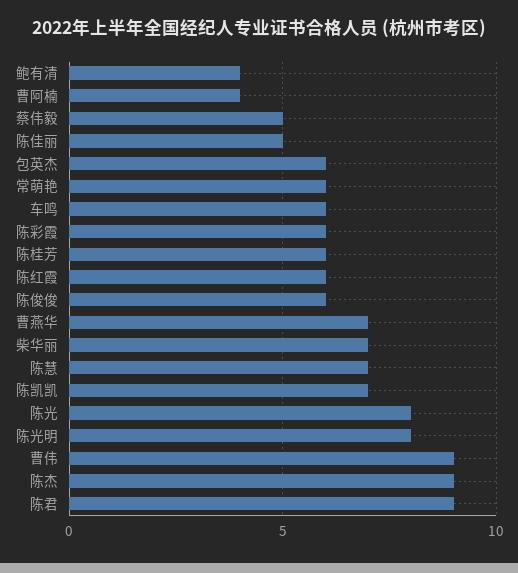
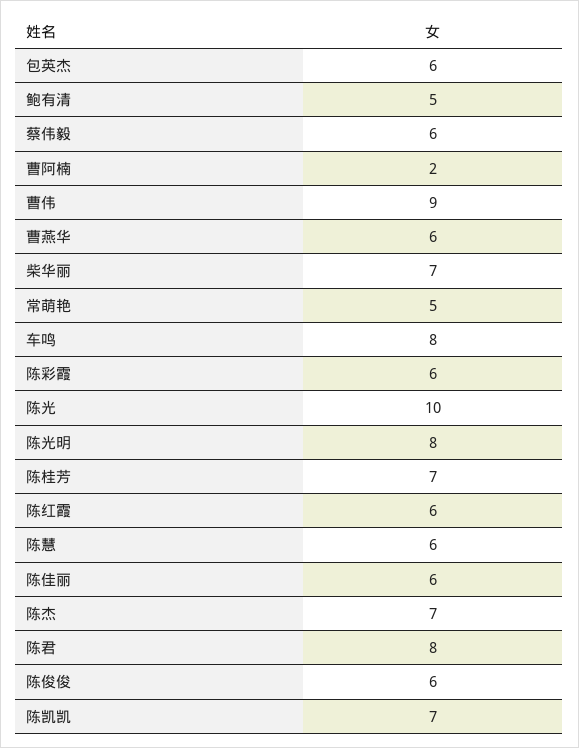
  {
-   "鲍有清": 4,
+   "鲍有清": 5,
-   "曹阿楠": 4,
+   "曹阿楠": 2,
-   "蔡伟毅": 5,
+   "蔡伟毅": 6,
-   "陈佳丽": 5,
+   "陈佳丽": 6,
    "包英杰": 6,
-   "常萌艳": 6,
+   "常萌艳": 5,
-   "车鸣": 6,
+   "车鸣": 8,
    "陈彩霞": 6,
-   "陈桂芳": 6,
+   "陈桂芳": 7,
    "陈红霞": 6,
    "陈俊俊": 6,
-   "曹燕华": 7,
+   "曹燕华": 6,
    "柴华丽": 7,
-   "陈慧": 7,
+   "陈慧": 6,
    "陈凯凯": 7,
-   "陈光": 8,
+   "陈光": 10,
    "陈光明": 8,
    "曹伟": 9,
-   "陈杰": 9,
+   "陈杰": 7,
-   "陈君": 9
+   "陈君": 8
  }

